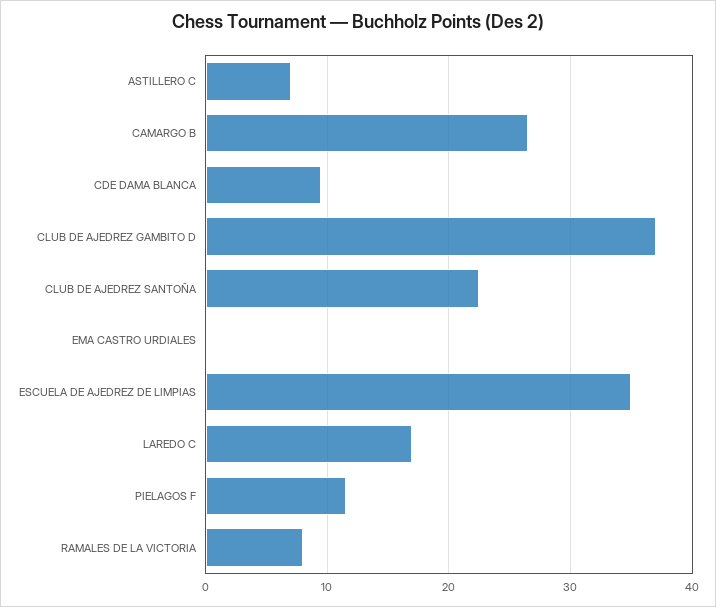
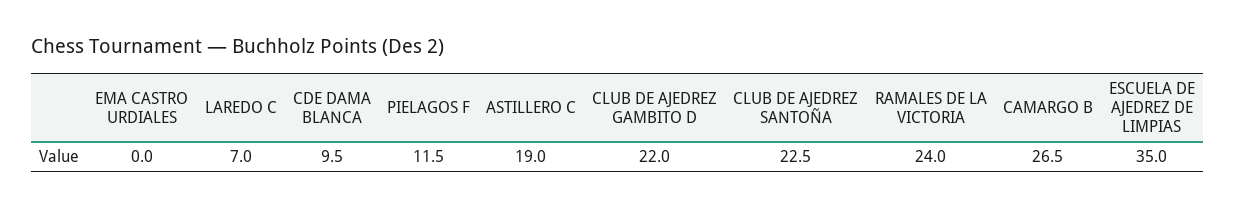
  {
-   "ASTILLERO C": 7,
+   "ASTILLERO C": 19,
    "CAMARGO B": 26.5,
    "CDE DAMA BLANCA": 9.5,
-   "CLUB DE AJEDREZ GAMBITO D": 37,
+   "CLUB DE AJEDREZ GAMBITO D": 22,
    "CLUB DE AJEDREZ SANTOÑA": 22.5,
    "EMA CASTRO URDIALES": 0,
    "ESCUELA DE AJEDREZ DE LIMPIAS": 35,
-   "LAREDO C": 17,
+   "LAREDO C": 7,
    "PIELAGOS F": 11.5,
-   "RAMALES DE LA VICTORIA": 8
+   "RAMALES DE LA VICTORIA": 24
  }

